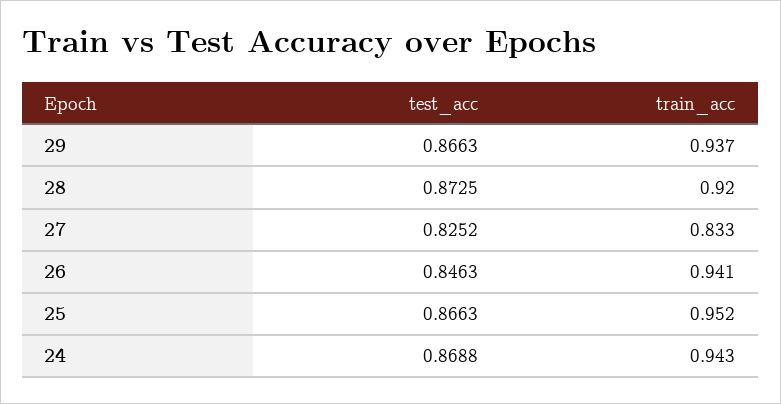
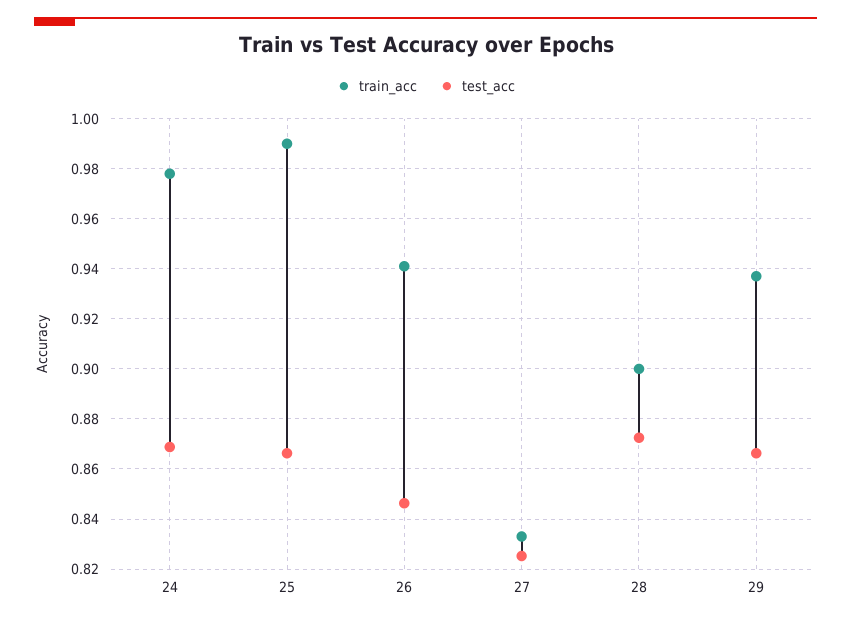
  {
    "test_acc": {
      "29": 0.8663,
      "28": 0.8725,
      "27": 0.8252,
      "26": 0.8463,
      "25": 0.8663,
      "24": 0.8688
    },
    "train_acc": {
      "29": 0.937,
-     "28": 0.92,
+     "28": 0.9,
      "27": 0.833,
      "26": 0.941,
-     "25": 0.952,
+     "25": 0.99,
-     "24": 0.943
+     "24": 0.9775
    }
  }

